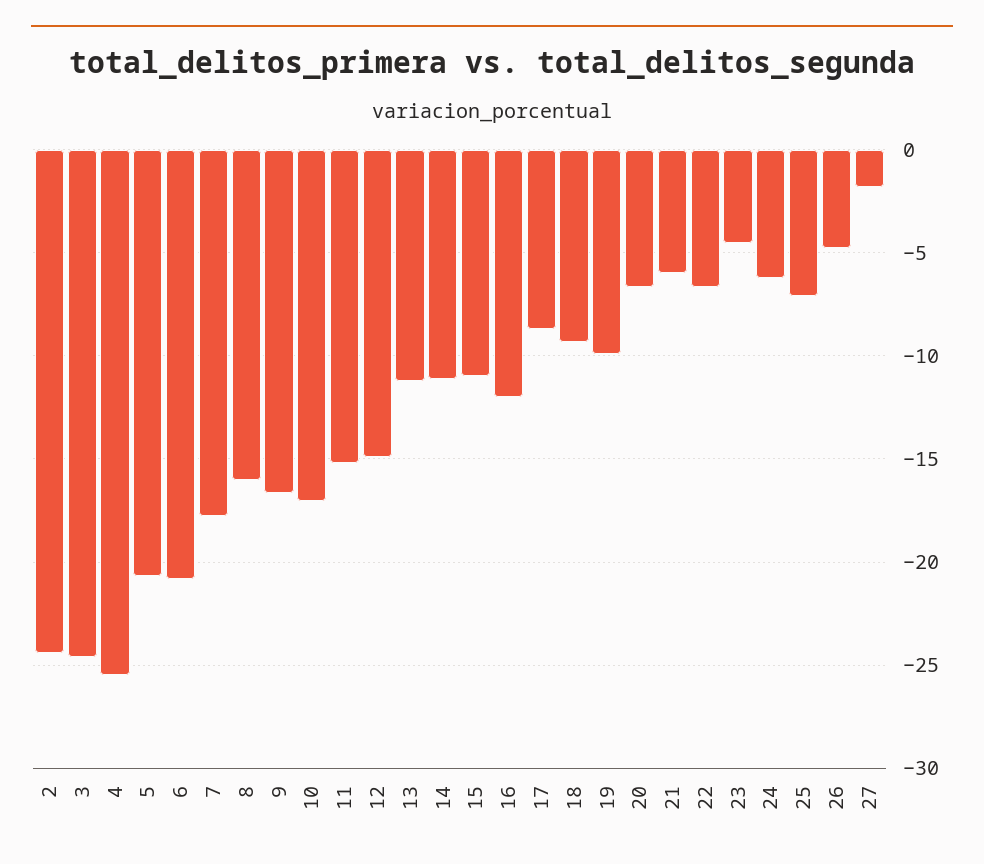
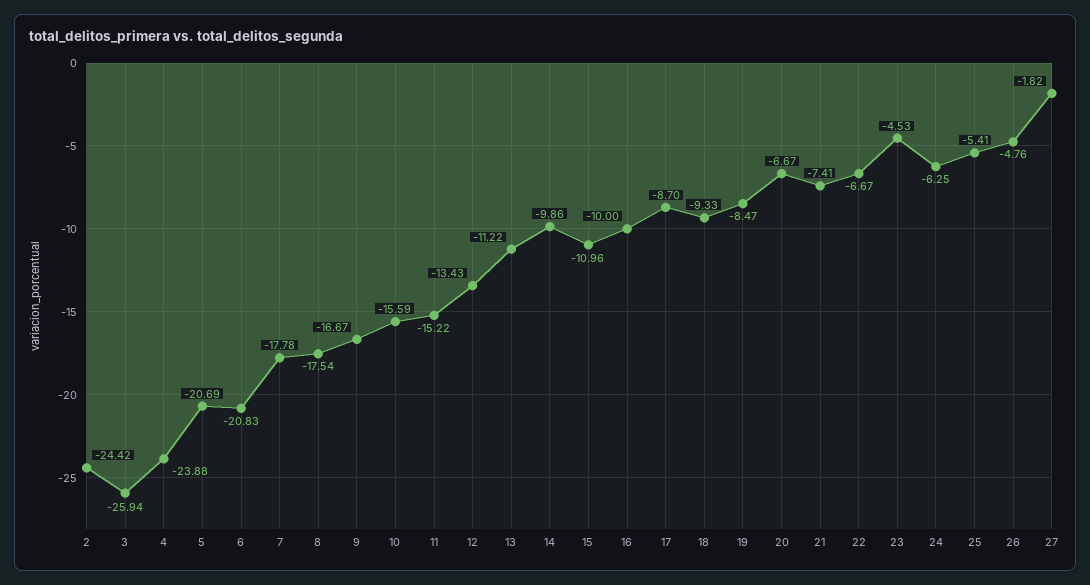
  {
    "2": -24.42,
-   "3": -24.5,
+   "3": -25.94,
-   "4": -25.5,
+   "4": -23.88,
    "5": -20.69,
    "6": -20.83,
    "7": -17.78,
-   "8": -16,
+   "8": -17.54,
    "9": -16.67,
-   "10": -17,
+   "10": -15.59,
    "11": -15.22,
-   "12": -15,
+   "12": -13.43,
    "13": -11.22,
-   "14": -11,
+   "14": -9.86,
    "15": -10.96,
-   "16": -12,
+   "16": -10,
    "17": -8.7,
    "18": -9.33,
-   "19": -10,
+   "19": -8.47,
    "20": -6.67,
-   "21": -6,
+   "21": -7.41,
    "22": -6.67,
    "23": -4.53,
    "24": -6.25,
-   "25": -7,
+   "25": -5.41,
    "26": -4.76,
    "27": -1.82
  }

